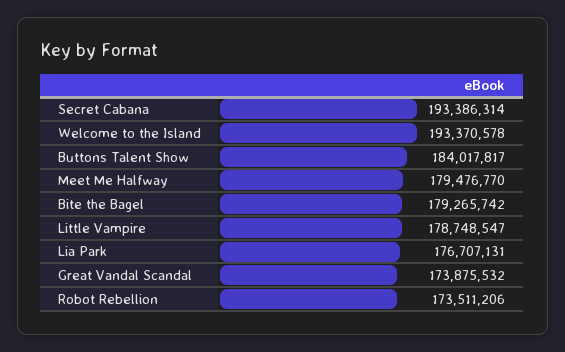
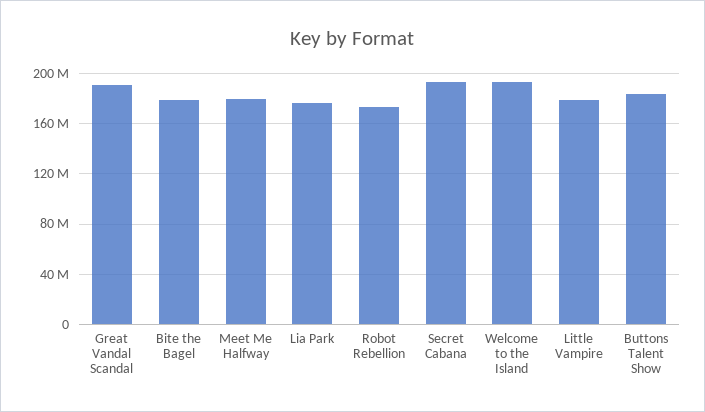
  {
    "Secret Cabana": 193386314,
    "Welcome to the Island": 193370578,
    "Buttons Talent Show": 184017817,
    "Meet Me Halfway": 179476770,
    "Bite the Bagel": 179265742,
    "Little Vampire": 178748547,
    "Lia Park": 176707131,
-   "Great Vandal Scandal": 173875532,
+   "Great Vandal Scandal": 190000000,
    "Robot Rebellion": 173511206
  }

